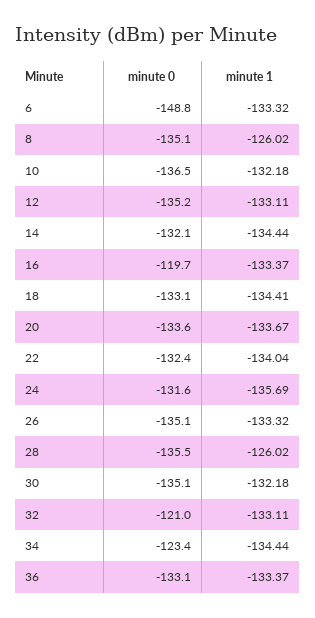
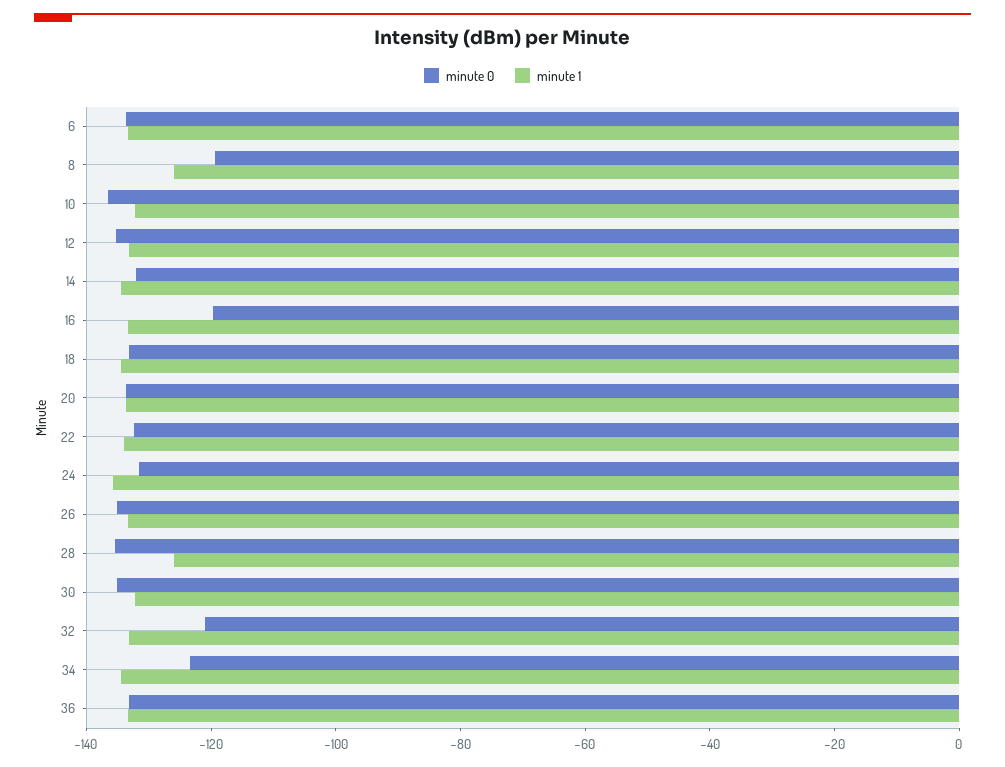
  {
    "minute 0": {
-     "6": -148.8,
+     "6": -135,
-     "8": -135.1,
+     "8": -120,
      "10": -136.5,
      "12": -135.2,
      "14": -132.1,
      "16": -119.7,
      "18": -133.1,
      "20": -133.6,
      "22": -132.4,
      "24": -131.6,
      "26": -135.1,
      "28": -135.5,
      "30": -135.1,
      "32": -121,
      "34": -123.4,
      "36": -133.1
    },
    "minute 1": {
      "6": -133.32,
      "8": -126.02,
      "10": -132.18,
      "12": -133.11,
      "14": -134.44,
      "16": -133.37,
      "18": -134.41,
      "20": -133.67,
      "22": -134.04,
      "24": -135.69,
      "26": -133.32,
      "28": -126.02,
      "30": -132.18,
      "32": -133.11,
      "34": -134.44,
      "36": -133.37
    }
  }

